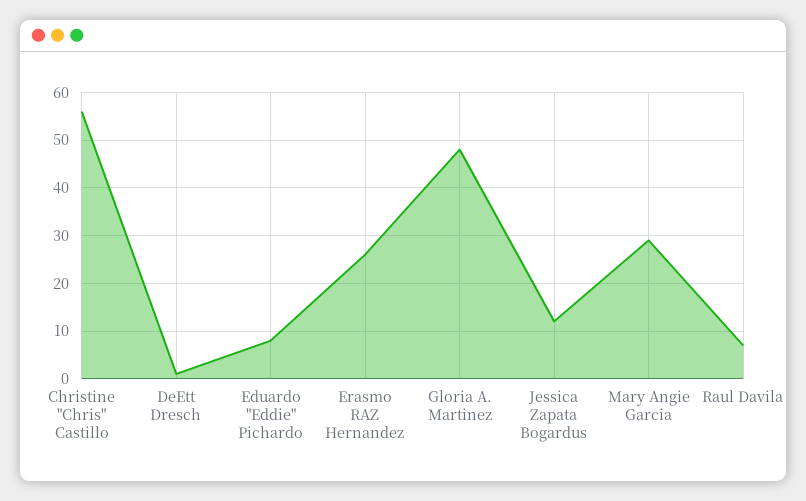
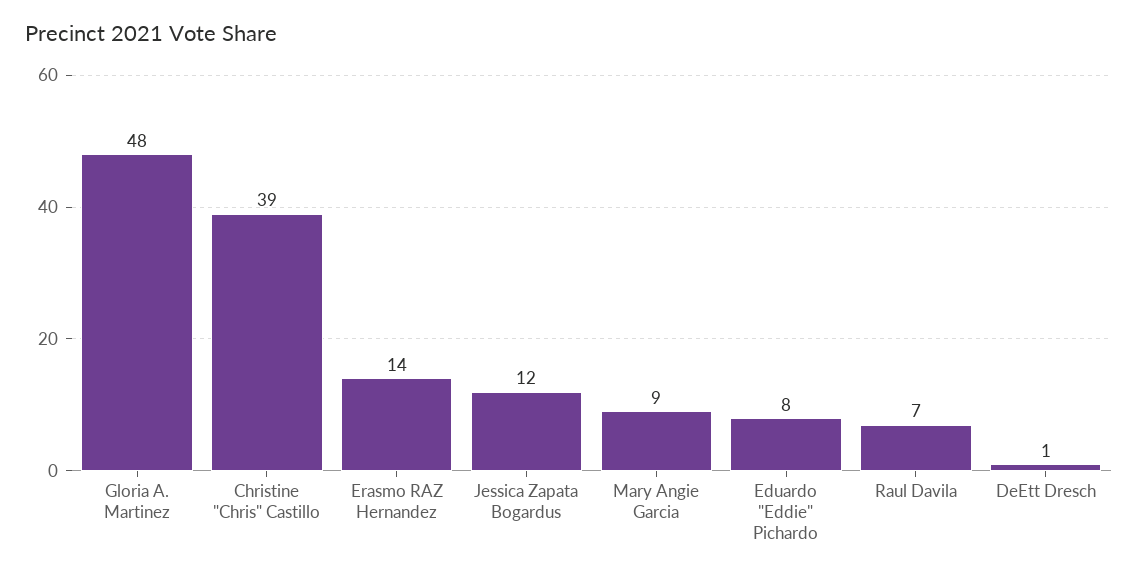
  {
-   "Christine \"Chris\" Castillo": 55,
+   "Christine \"Chris\" Castillo": 39,
    "DeEtt Dresch": 1,
    "Eduardo \"Eddie\" Pichardo": 8,
-   "Erasmo RAZ Hernandez": 25,
+   "Erasmo RAZ Hernandez": 14,
    "Gloria A. Martinez": 48,
    "Jessica Zapata Bogardus": 12,
-   "Mary Angie Garcia": 30,
+   "Mary Angie Garcia": 9,
    "Raul Davila": 7
  }

